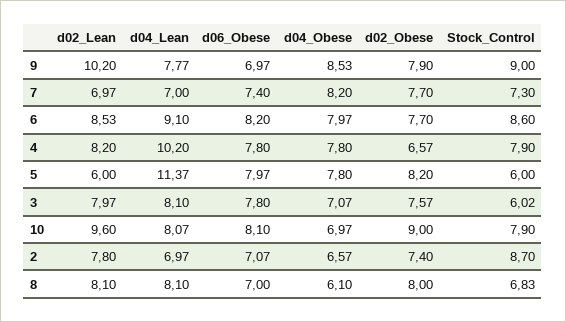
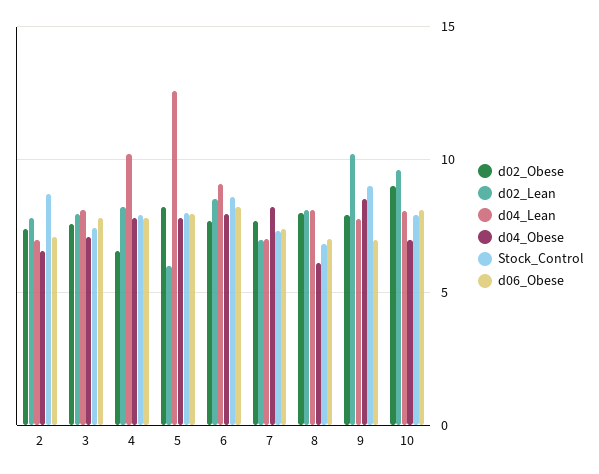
  {
    "d02_Lean": {
      "9": 10.2,
      "7": 6.97,
      "6": 8.53,
      "4": 8.2,
      "5": 6,
      "3": 7.97,
      "10": 9.6,
      "2": 7.8,
      "8": 8.1
    },
    "d04_Lean": {
      "9": 7.77,
      "7": 7,
      "6": 9.1,
      "4": 10.2,
-     "5": 11.37,
+     "5": 12.5,
      "3": 8.1,
      "10": 8.07,
      "2": 6.97,
      "8": 8.1
    },
    "d06_Obese": {
      "9": 6.97,
      "7": 7.4,
      "6": 8.2,
      "4": 7.8,
      "5": 7.97,
      "3": 7.8,
      "10": 8.1,
      "2": 7.07,
      "8": 7
    },
    "d04_Obese": {
      "9": 8.53,
      "7": 8.2,
      "6": 7.97,
      "4": 7.8,
      "5": 7.8,
      "3": 7.07,
      "10": 6.97,
      "2": 6.57,
      "8": 6.1
    },
    "d02_Obese": {
      "9": 7.9,
      "7": 7.7,
      "6": 7.7,
      "4": 6.57,
      "5": 8.2,
      "3": 7.57,
      "10": 9,
      "2": 7.4,
      "8": 8
    },
    "Stock_Control": {
      "9": 9,
      "7": 7.3,
      "6": 8.6,
      "4": 7.9,
-     "5": 6,
+     "5": 8,
-     "3": 6.02,
+     "3": 7.5,
      "10": 7.9,
      "2": 8.7,
      "8": 6.83
    }
  }

